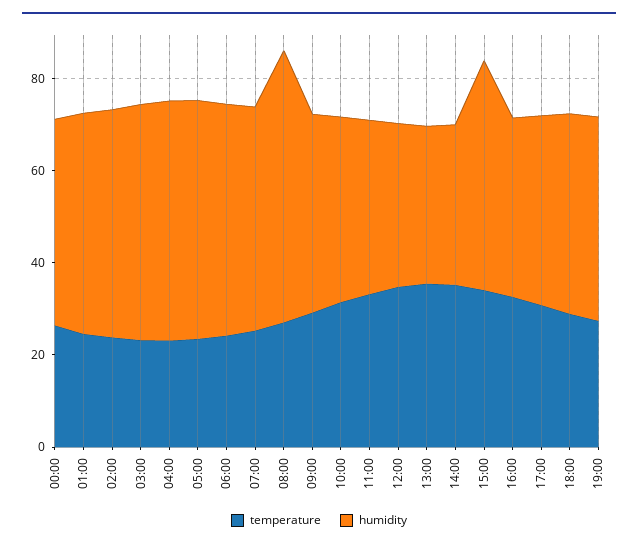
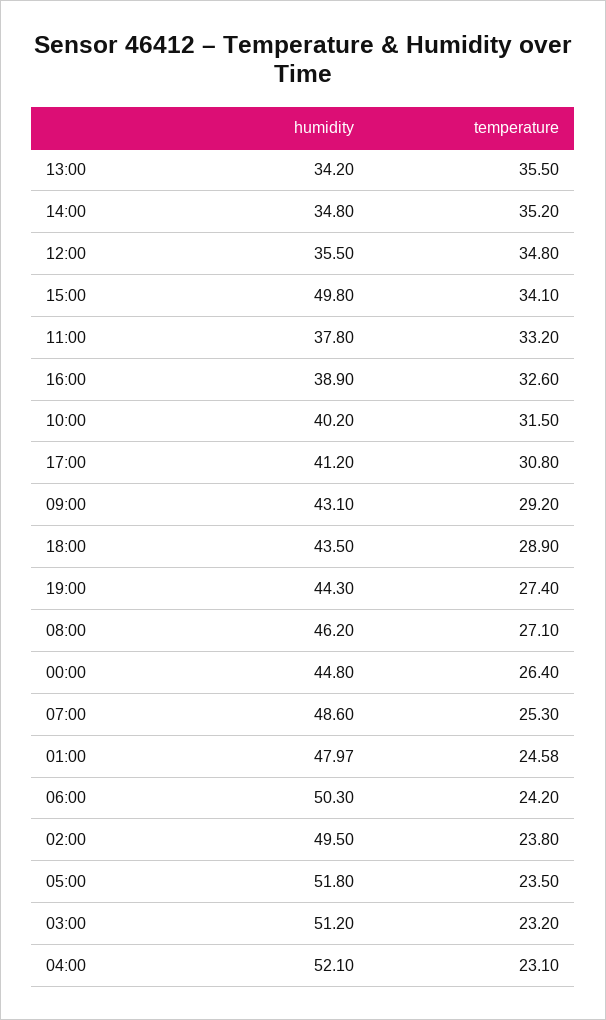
  {
    "temperature": {
      "00:00": 26.4,
      "01:00": 24.58,
      "02:00": 23.8,
      "03:00": 23.2,
      "04:00": 23.1,
      "05:00": 23.5,
      "06:00": 24.2,
      "07:00": 25.3,
      "08:00": 27.1,
      "09:00": 29.2,
      "10:00": 31.5,
      "11:00": 33.2,
      "12:00": 34.8,
      "13:00": 35.5,
      "14:00": 35.2,
      "15:00": 34.1,
      "16:00": 32.6,
      "17:00": 30.8,
      "18:00": 28.9,
      "19:00": 27.4
    },
    "humidity": {
      "00:00": 44.8,
      "01:00": 47.97,
      "02:00": 49.5,
      "03:00": 51.2,
      "04:00": 52.1,
      "05:00": 51.8,
      "06:00": 50.3,
      "07:00": 48.6,
-     "08:00": 60,
+     "08:00": 46.2,
      "09:00": 43.1,
      "10:00": 40.2,
      "11:00": 37.8,
      "12:00": 35.5,
      "13:00": 34.2,
      "14:00": 34.8,
      "15:00": 49.8,
      "16:00": 38.9,
      "17:00": 41.2,
      "18:00": 43.5,
      "19:00": 44.3
    }
  }

